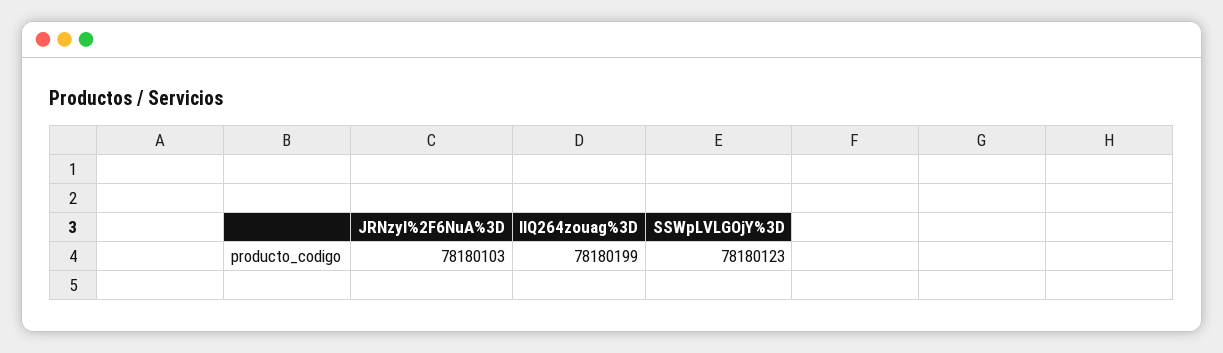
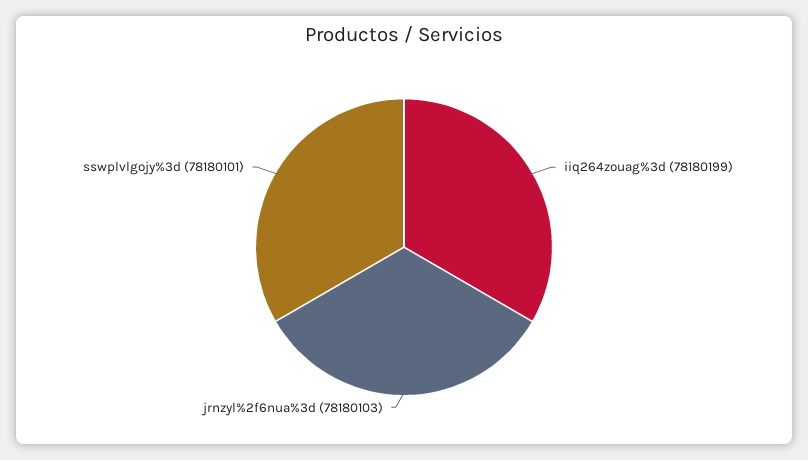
  {
    "JRNzyl%2F6NuA%3D": 78180103,
    "IIQ264zouag%3D": 78180199,
-   "SSWpLVLGOjY%3D": 78180123
+   "SSWpLVLGOjY%3D": 78180101
  }

